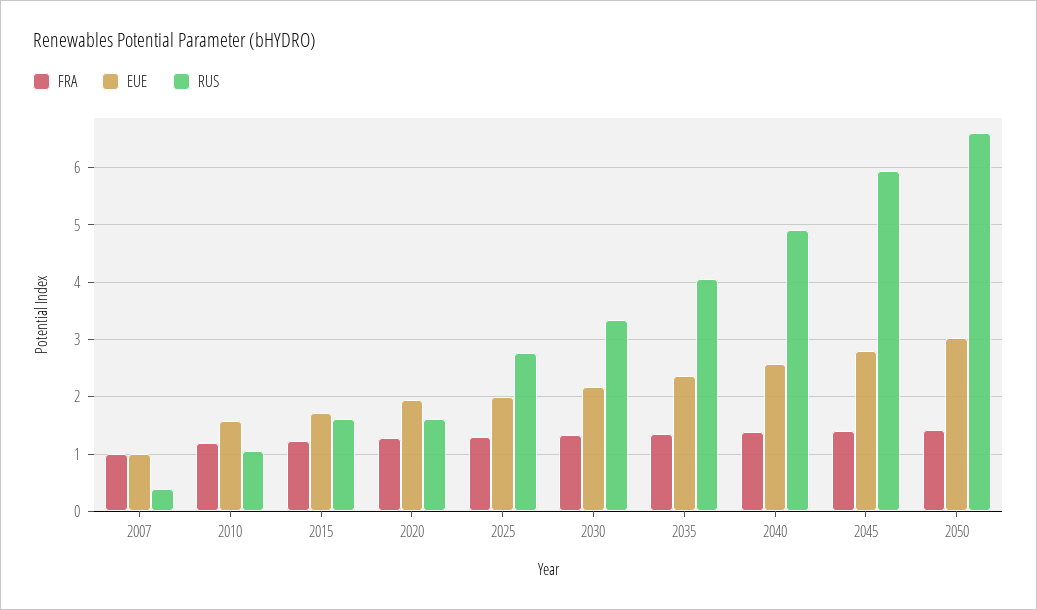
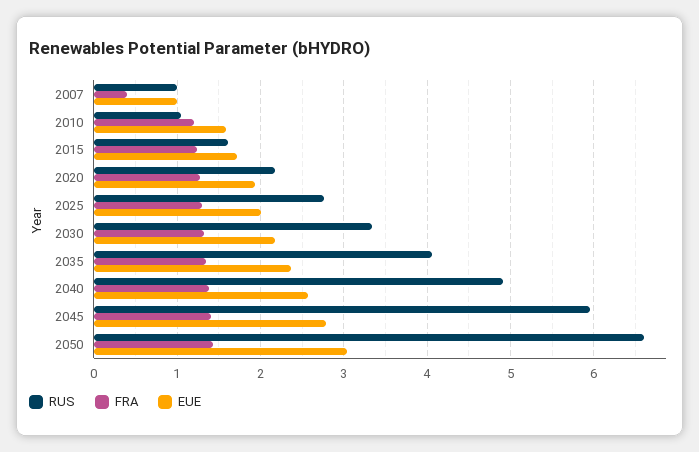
  {
    "FRA": {
-     "2007": 1,
+     "2007": 0.4,
      "2010": 1.2,
      "2015": 1.2,
      "2020": 1.3,
      "2025": 1.3,
      "2030": 1.3,
      "2035": 1.4,
      "2040": 1.4,
      "2045": 1.4,
      "2050": 1.4
    },
    "EUE": {
      "2007": 1,
      "2010": 1.6,
      "2015": 1.7,
      "2020": 1.9,
      "2025": 2,
      "2030": 2.2,
      "2035": 2.4,
      "2040": 2.6,
      "2045": 2.8,
      "2050": 3
    },
    "RUS": {
-     "2007": 0.4,
+     "2007": 1,
      "2010": 1,
      "2015": 1.6,
-     "2020": 1.6,
+     "2020": 2.2,
      "2025": 2.8,
      "2030": 3.3,
      "2035": 4.1,
      "2040": 4.9,
      "2045": 5.9,
      "2050": 6.6
    }
  }

